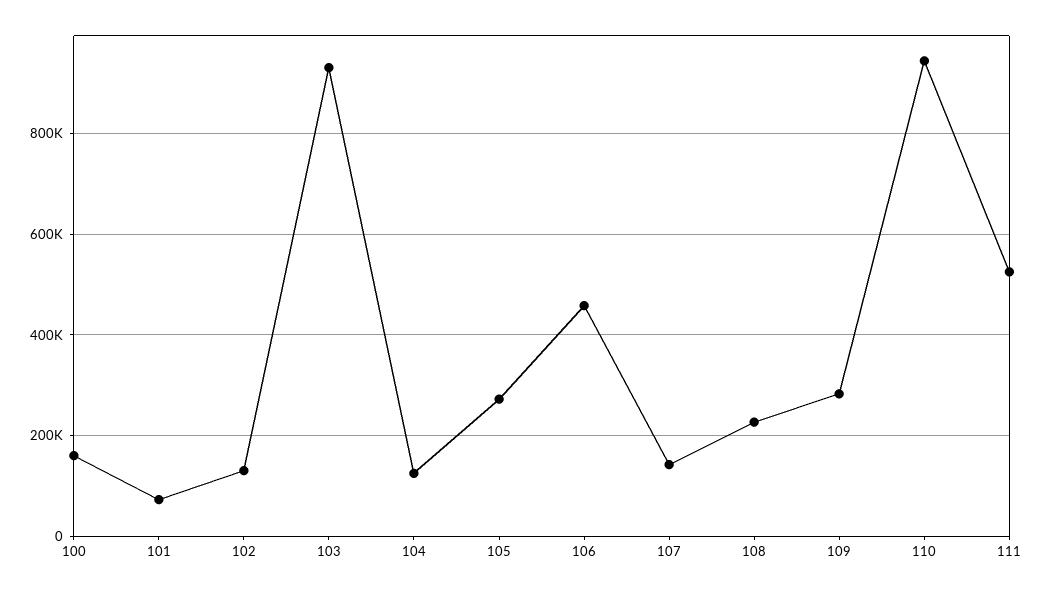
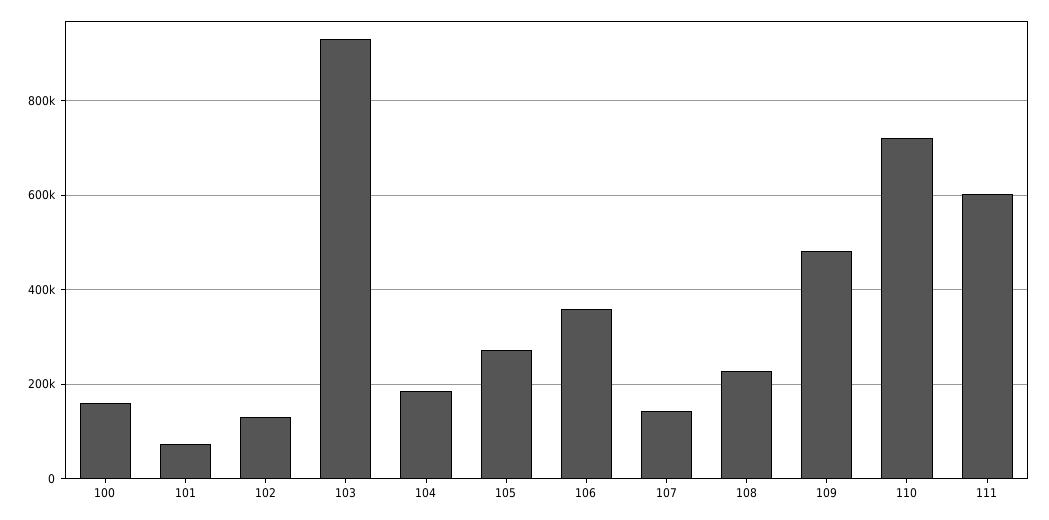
  {
    "100": 160000,
    "101": 80000,
    "102": 140000,
    "103": 940000,
-   "104": 120000,
+   "104": 180000,
    "105": 280000,
-   "106": 460000,
+   "106": 360000,
    "107": 140000,
    "108": 220000,
-   "109": 280000,
+   "109": 480000,
-   "110": 940000,
+   "110": 720000,
-   "111": 520000
+   "111": 600000
  }

